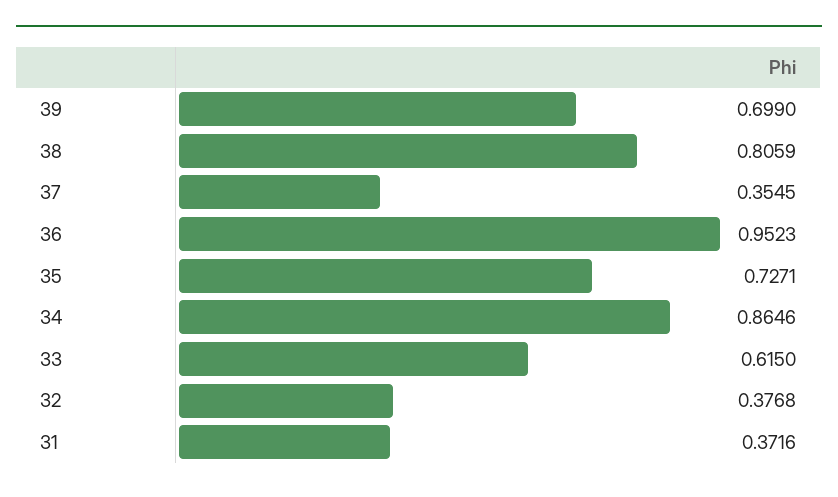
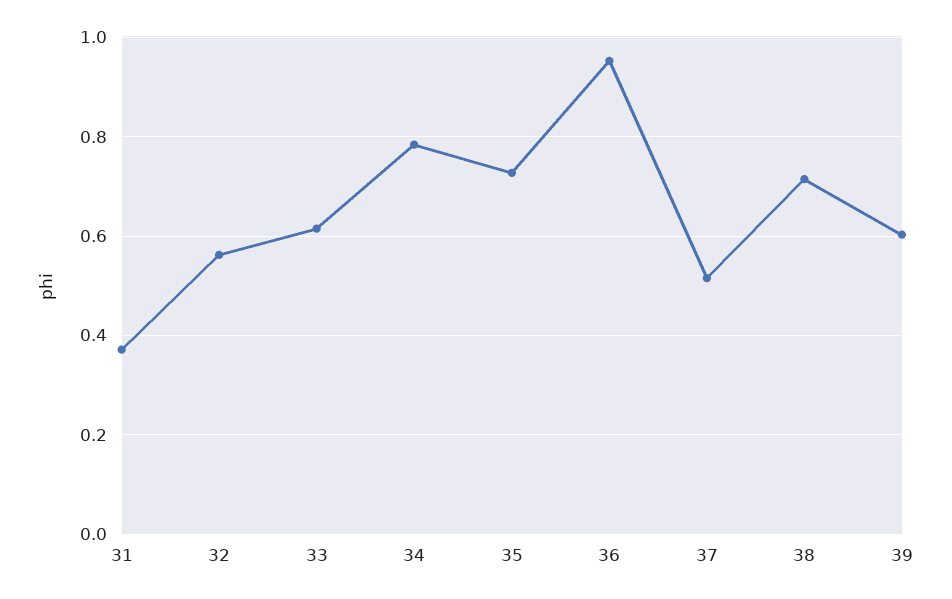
  {
-   "39": 0.699,
+   "39": 0.6,
-   "38": 0.8059,
+   "38": 0.72,
-   "37": 0.3545,
+   "37": 0.52,
    "36": 0.9523,
    "35": 0.7271,
-   "34": 0.8646,
+   "34": 0.78,
    "33": 0.615,
-   "32": 0.3768,
+   "32": 0.56,
    "31": 0.3716
  }

